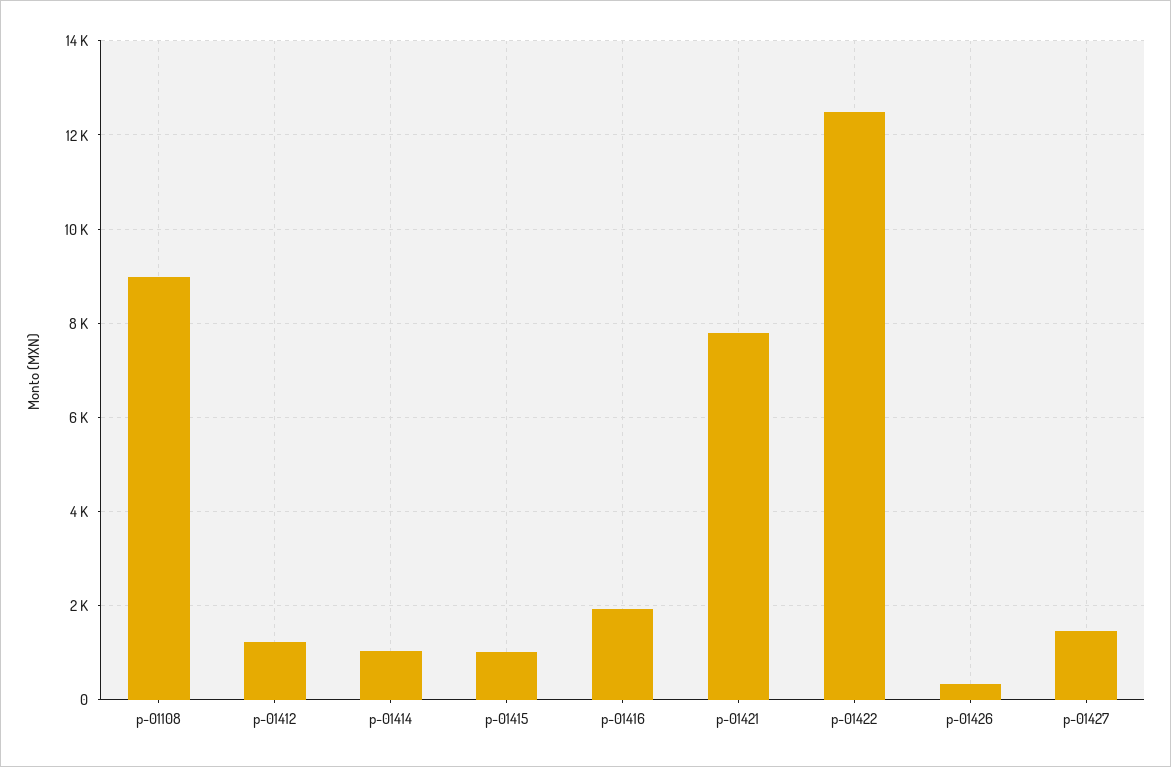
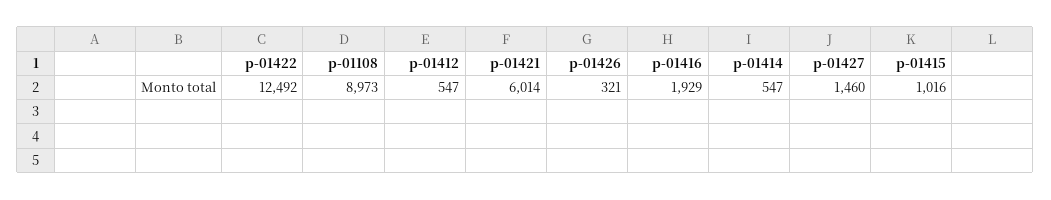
  {
    "p-01108": 8973,
-   "p-01412": 1200,
+   "p-01412": 547,
-   "p-01414": 1000,
+   "p-01414": 547,
    "p-01415": 1016,
    "p-01416": 1929,
-   "p-01421": 7800,
+   "p-01421": 6014,
    "p-01422": 12492,
    "p-01426": 321,
    "p-01427": 1460
  }

